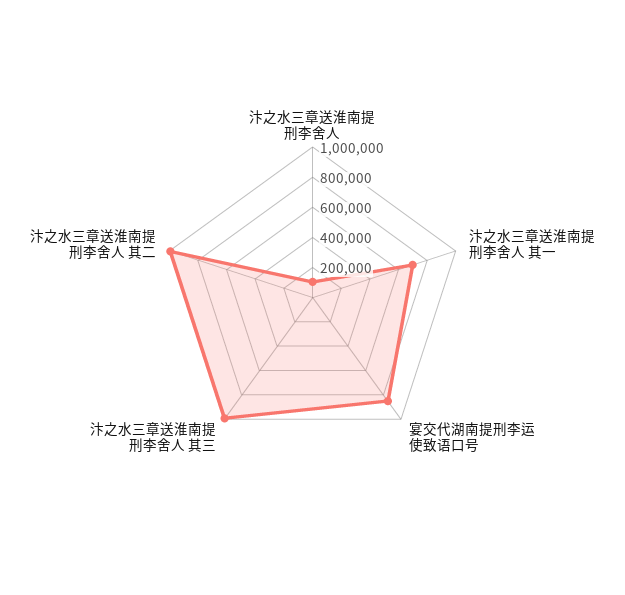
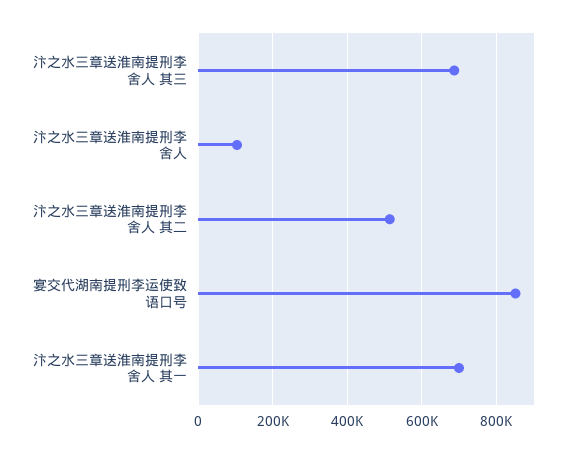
  {
    "汴之水三章送淮南提刑李舍人": 100000,
    "汴之水三章送淮南提刑李舍人 其一": 700000,
    "宴交代湖南提刑李运使致语口号": 860000,
-   "汴之水三章送淮南提刑李舍人 其三": 1000000,
+   "汴之水三章送淮南提刑李舍人 其三": 680000,
-   "汴之水三章送淮南提刑李舍人 其二": 1000000
+   "汴之水三章送淮南提刑李舍人 其二": 520000
  }

